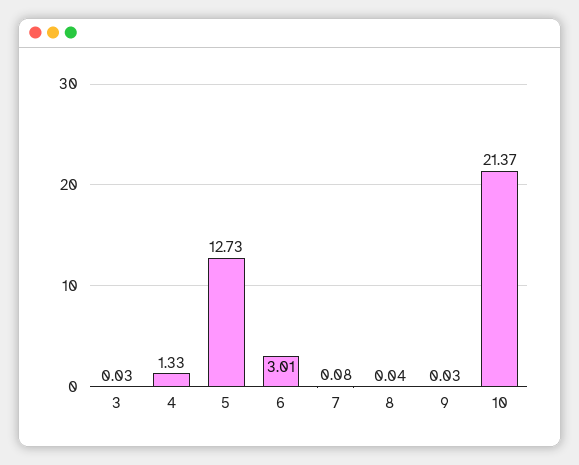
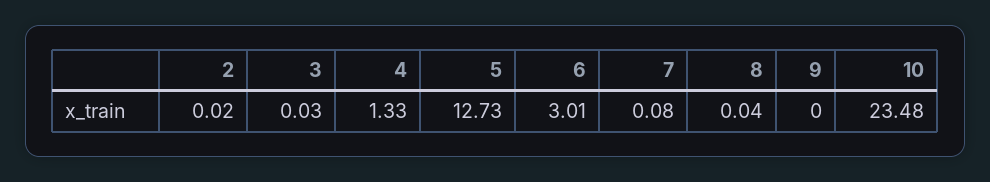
  {
    "3": 0.03,
    "4": 1.33,
    "5": 12.73,
    "6": 3.01,
    "7": 0.08,
    "8": 0.04,
-   "9": 0.03,
+   "9": 0,
-   "10": 21.37
+   "10": 23.48,
+   "2": 0.02
  }

